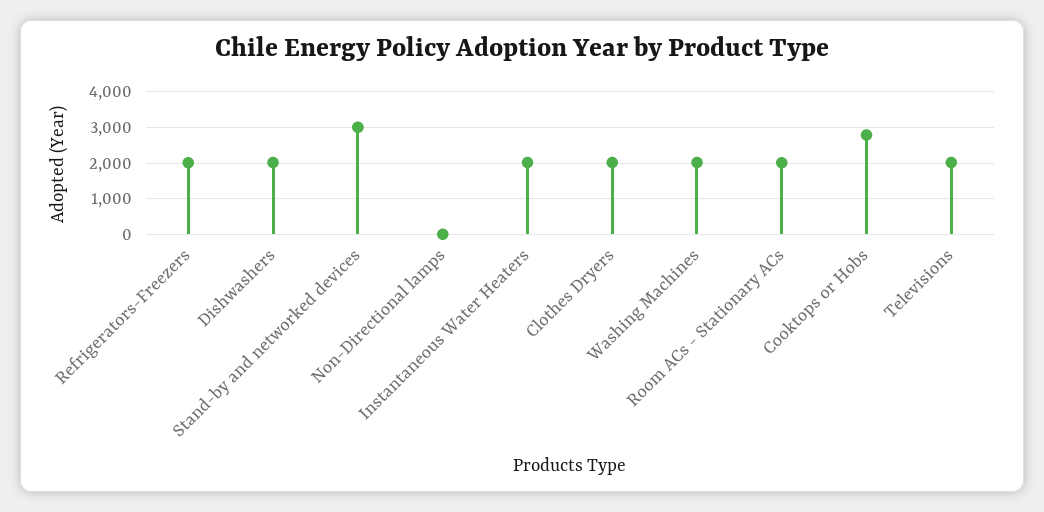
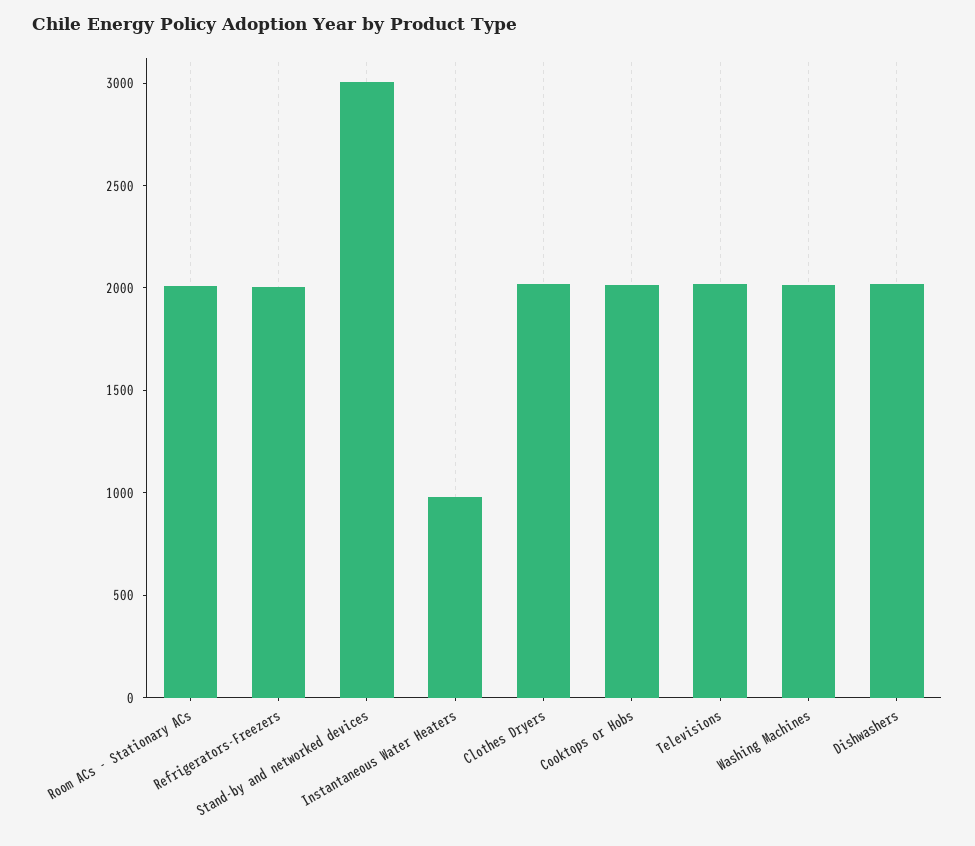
  {
    "Refrigerators-Freezers": 2000,
    "Dishwashers": 2000,
    "Stand-by and networked devices": 3000,
-   "Non-Directional lamps": 0,
-   "Instantaneous Water Heaters": 2000,
+   "Instantaneous Water Heaters": 1000,
    "Clothes Dryers": 2000,
    "Washing Machines": 2000,
    "Room ACs - Stationary ACs": 2000,
-   "Cooktops or Hobs": 2800,
+   "Cooktops or Hobs": 2000,
    "Televisions": 2000
  }

